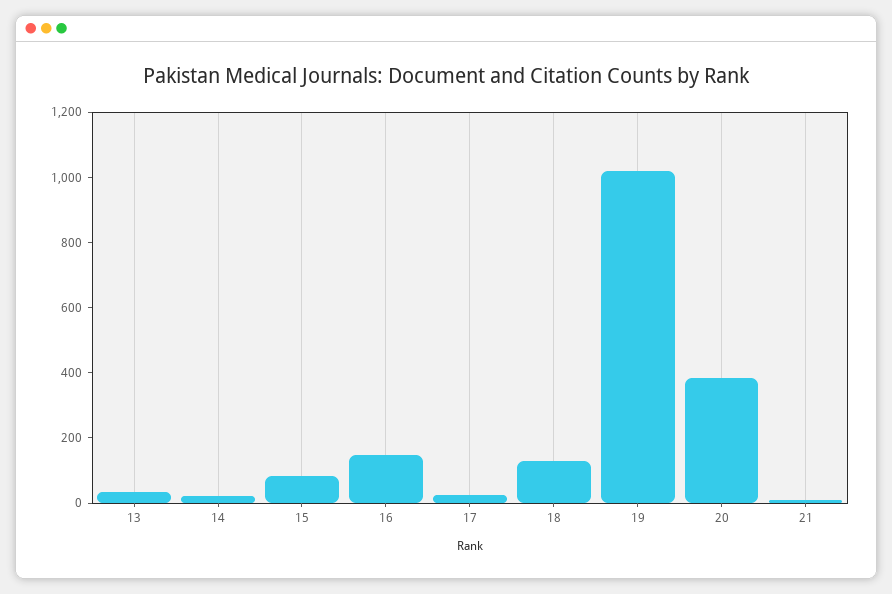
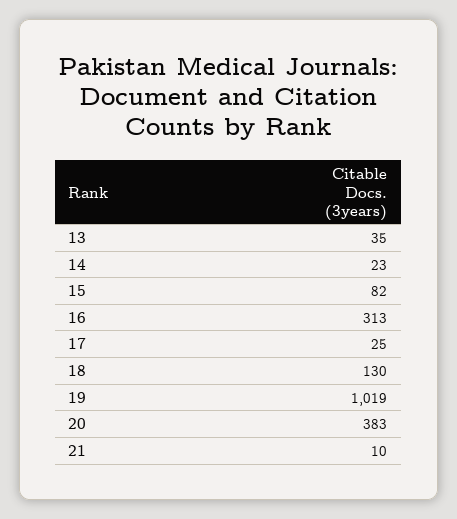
  {
    "13": 35,
    "14": 23,
    "15": 82,
-   "16": 150,
+   "16": 313,
    "17": 25,
    "18": 130,
    "19": 1019,
    "20": 383,
    "21": 10
  }

